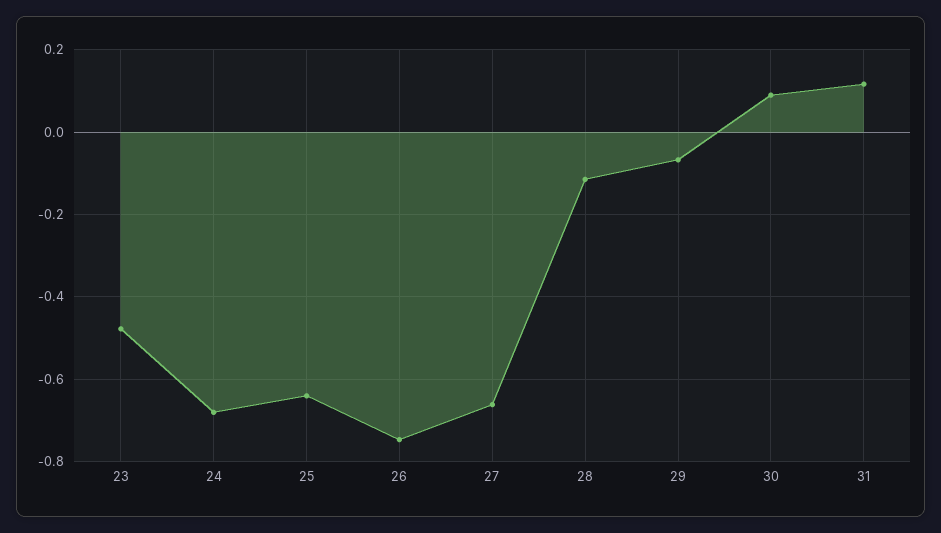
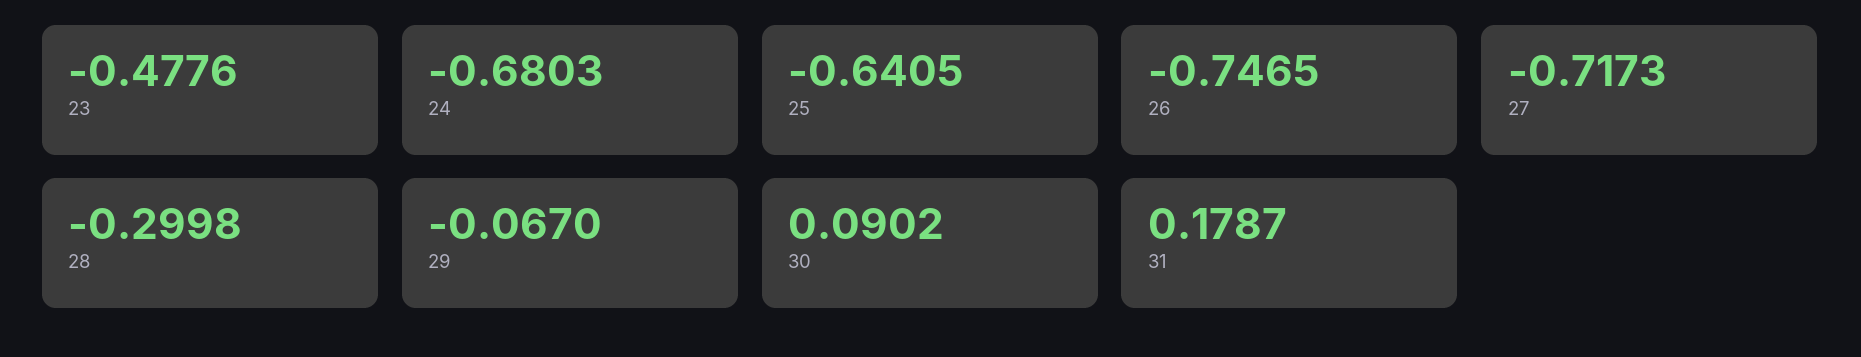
  {
    "23": -0.4776,
    "24": -0.6803,
    "25": -0.6405,
    "26": -0.7465,
-   "27": -0.66,
+   "27": -0.7173,
-   "28": -0.12,
+   "28": -0.2998,
    "29": -0.067,
    "30": 0.0902,
-   "31": 0.12
+   "31": 0.1787
  }

